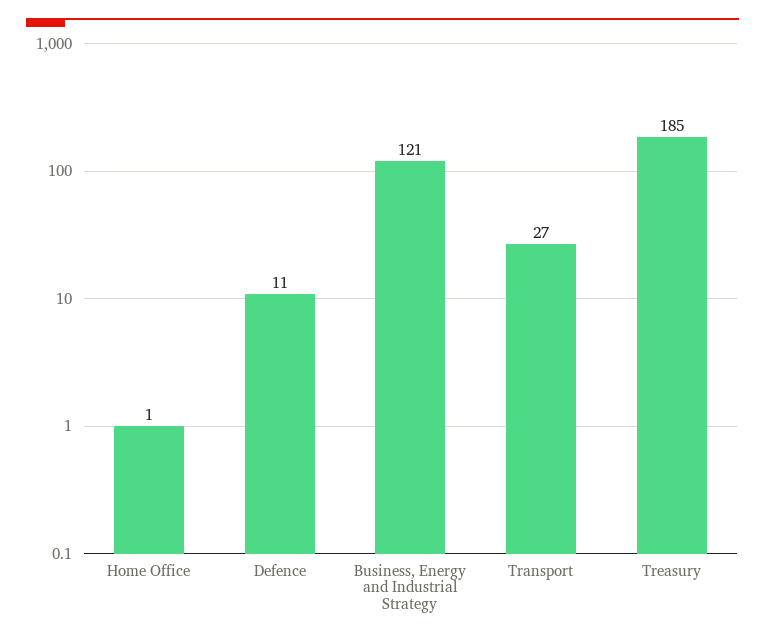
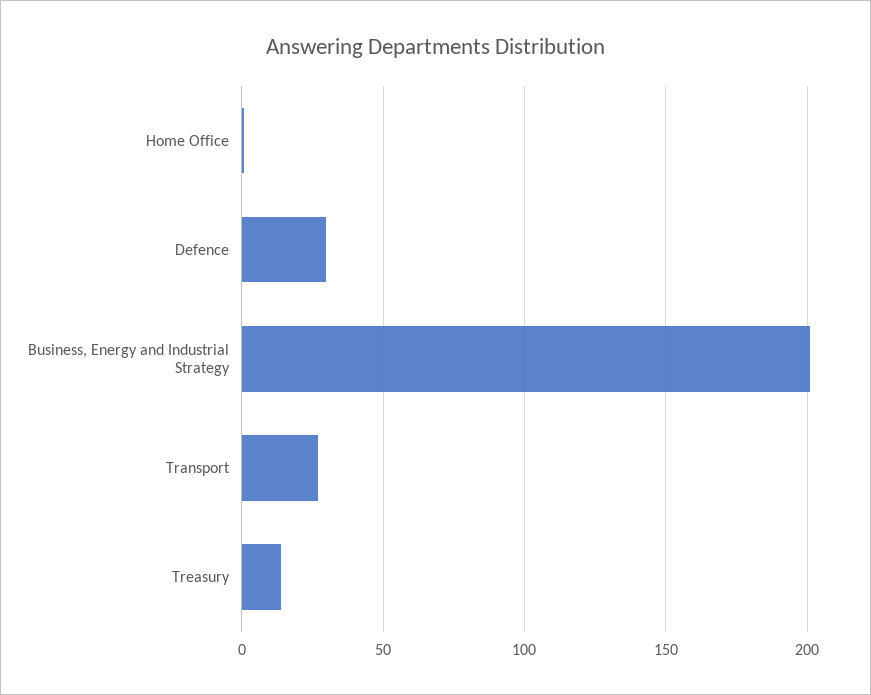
  {
    "Home Office": 1,
-   "Defence": 11,
+   "Defence": 30,
-   "Business, Energy and Industrial Strategy": 121,
+   "Business, Energy and Industrial Strategy": 200,
    "Transport": 27,
-   "Treasury": 185
+   "Treasury": 15
  }

